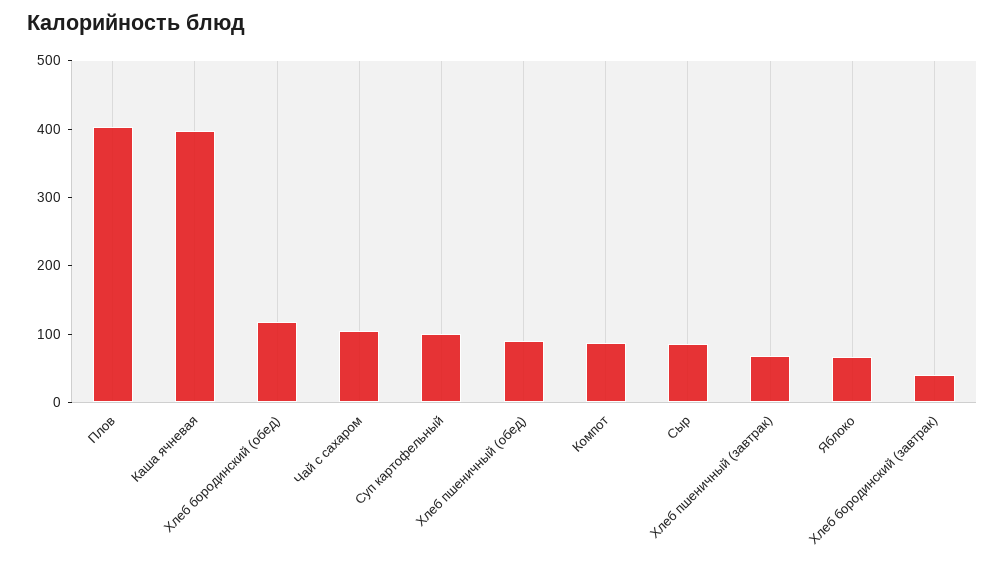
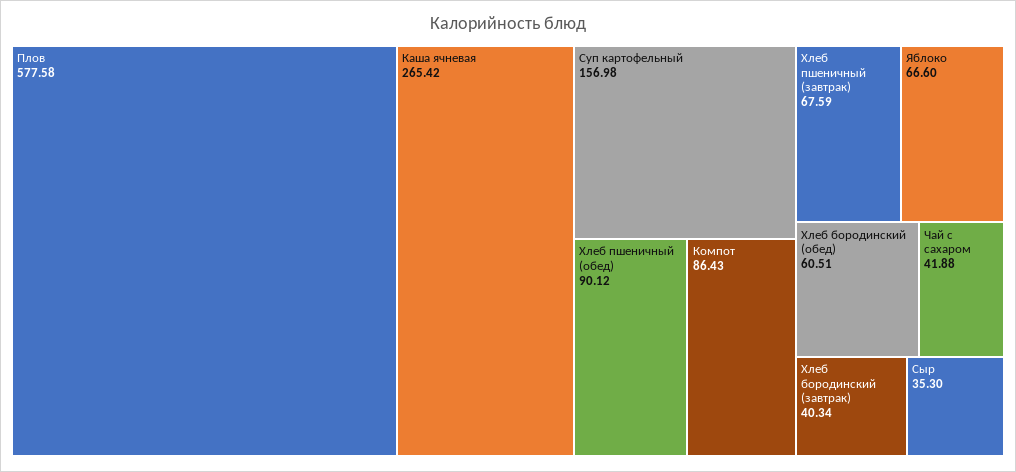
  {
-   "Плов": 400,
+   "Плов": 577.58,
-   "Каша ячневая": 400,
+   "Каша ячневая": 265.42,
-   "Хлеб бородинский (обед)": 120,
+   "Хлеб бородинский (обед)": 60.51,
-   "Чай с сахаром": 100,
+   "Чай с сахаром": 41.88,
-   "Суп картофельный": 100,
+   "Суп картофельный": 156.98,
    "Хлеб пшеничный (обед)": 90.12,
    "Компот": 86.43,
-   "Сыр": 80,
+   "Сыр": 35.3,
    "Хлеб пшеничный (завтрак)": 67.59,
    "Яблоко": 66.6,
    "Хлеб бородинский (завтрак)": 40.34
  }

